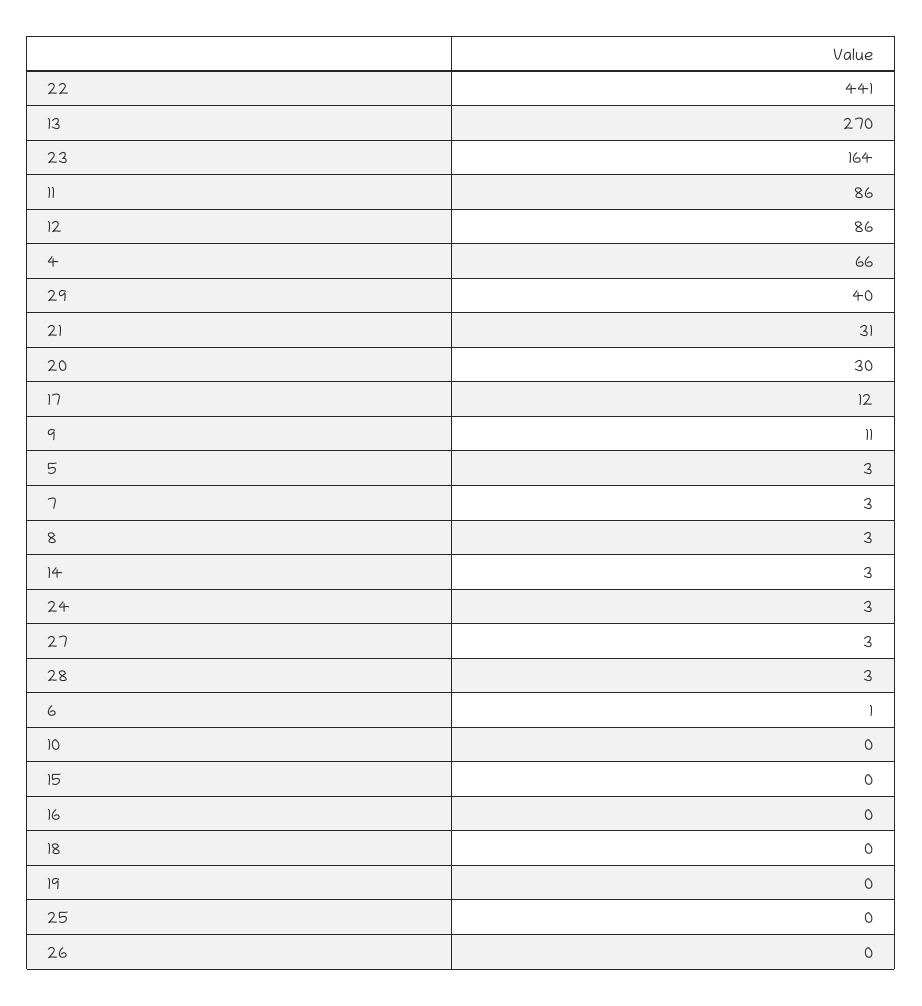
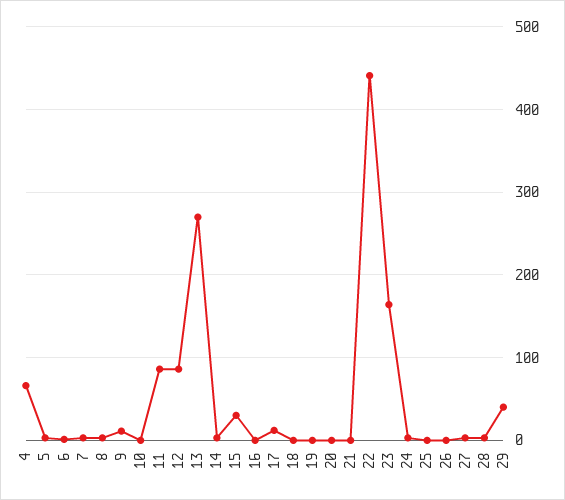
  {
    "22": 441,
    "13": 270,
    "23": 164,
    "11": 86,
    "12": 86,
    "4": 66,
    "29": 40,
-   "21": 31,
+   "21": 0,
-   "20": 30,
+   "20": 0,
    "17": 12,
    "9": 11,
    "5": 3,
    "7": 3,
    "8": 3,
    "14": 3,
    "24": 3,
    "27": 3,
    "28": 3,
    "6": 1,
    "10": 0,
-   "15": 0,
+   "15": 30,
    "16": 0,
    "18": 0,
    "19": 0,
    "25": 0,
    "26": 0
  }

